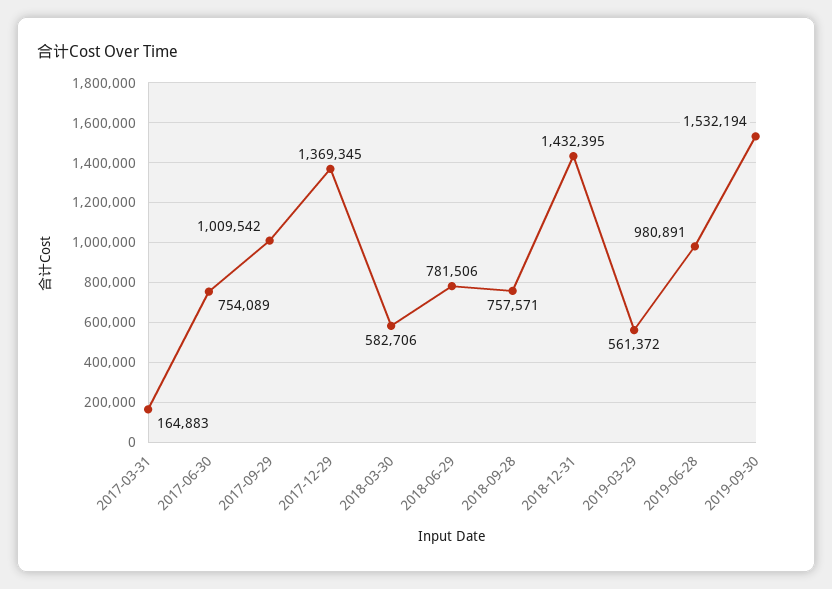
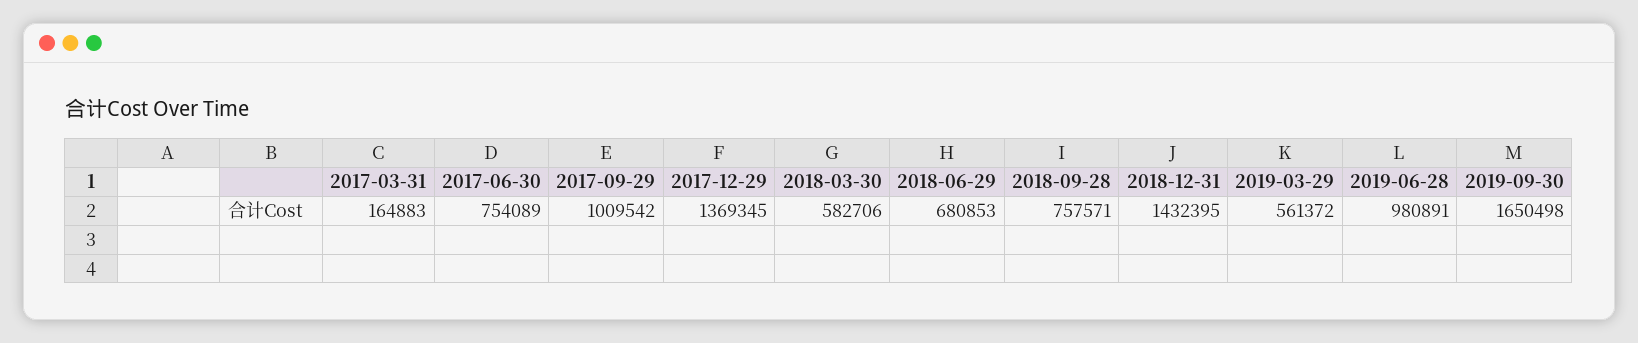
  {
    "2017-03-31": 164883,
    "2017-06-30": 754089,
    "2017-09-29": 1009542,
    "2017-12-29": 1369345,
    "2018-03-30": 582706,
-   "2018-06-29": 781506,
+   "2018-06-29": 680853,
    "2018-09-28": 757571,
    "2018-12-31": 1432395,
    "2019-03-29": 561372,
    "2019-06-28": 980891,
-   "2019-09-30": 1532194
+   "2019-09-30": 1650498
  }

